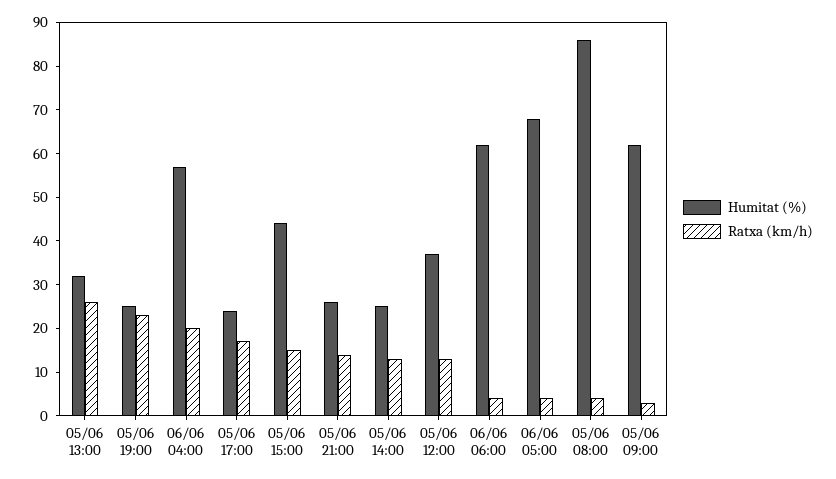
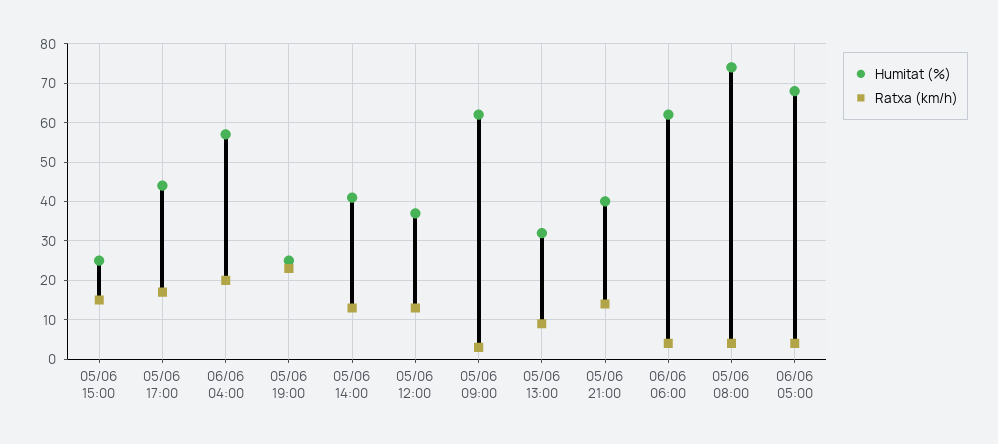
  {
    "Humitat (%)": {
      "05/06 13:00": 30,
      "05/06 19:00": 25,
      "06/06 04:00": 55,
-     "05/06 17:00": 25,
+     "05/06 17:00": 45,
-     "05/06 15:00": 45,
+     "05/06 15:00": 25,
-     "05/06 21:00": 25,
+     "05/06 21:00": 40,
-     "05/06 14:00": 25,
+     "05/06 14:00": 40,
      "05/06 12:00": 35,
      "06/06 06:00": 60,
      "06/06 05:00": 70,
-     "05/06 08:00": 85,
+     "05/06 08:00": 75,
      "05/06 09:00": 60
    },
    "Ratxa (km/h)": {
-     "05/06 13:00": 25,
+     "05/06 13:00": 10,
      "05/06 19:00": 25,
      "06/06 04:00": 20,
      "05/06 17:00": 15,
      "05/06 15:00": 15,
      "05/06 21:00": 15,
      "05/06 14:00": 15,
      "05/06 12:00": 15,
      "06/06 06:00": 5,
      "06/06 05:00": 5,
      "05/06 08:00": 5,
      "05/06 09:00": 5
    }
  }

